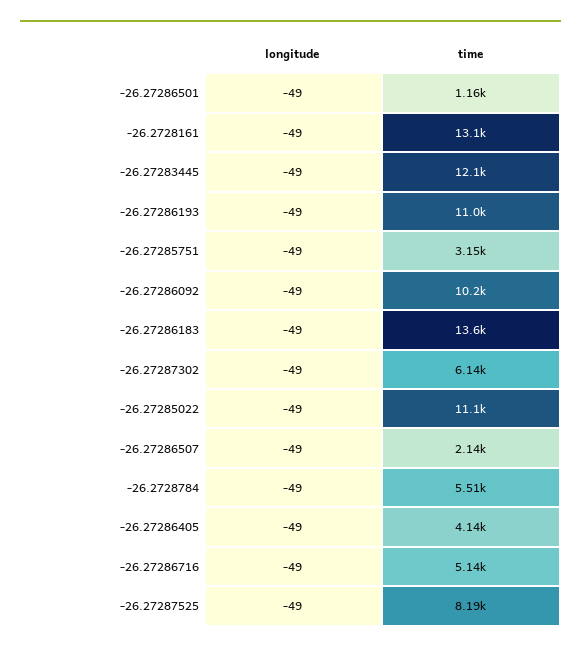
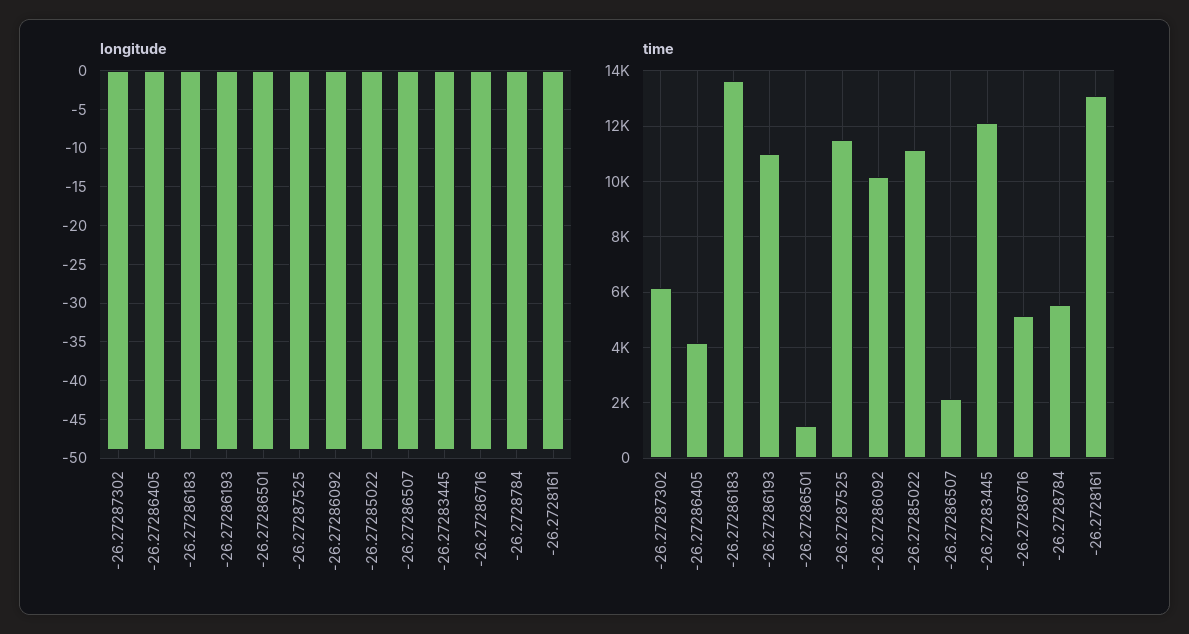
  {
    "longitude": {
      "-26.27286501": -49,
      "-26.2728161": -49,
      "-26.27283445": -49,
      "-26.27286193": -49,
-     "-26.27285751": -49,
      "-26.27286092": -49,
      "-26.27286183": -49,
      "-26.27287302": -49,
      "-26.27285022": -49,
      "-26.27286507": -49,
      "-26.2728784": -49,
      "-26.27286405": -49,
      "-26.27286716": -49,
      "-26.27287525": -49
    },
    "time": {
      "-26.27286501": 1160,
      "-26.2728161": 13100,
      "-26.27283445": 12100,
      "-26.27286193": 11000,
-     "-26.27285751": 3150,
      "-26.27286092": 10200,
      "-26.27286183": 13600,
      "-26.27287302": 6140,
      "-26.27285022": 11100,
      "-26.27286507": 2140,
      "-26.2728784": 5510,
      "-26.27286405": 4140,
      "-26.27286716": 5140,
-     "-26.27287525": 8190
+     "-26.27287525": 11500
    }
  }

